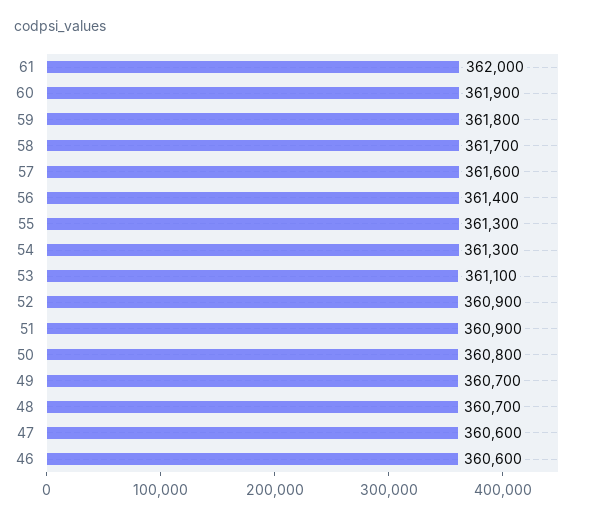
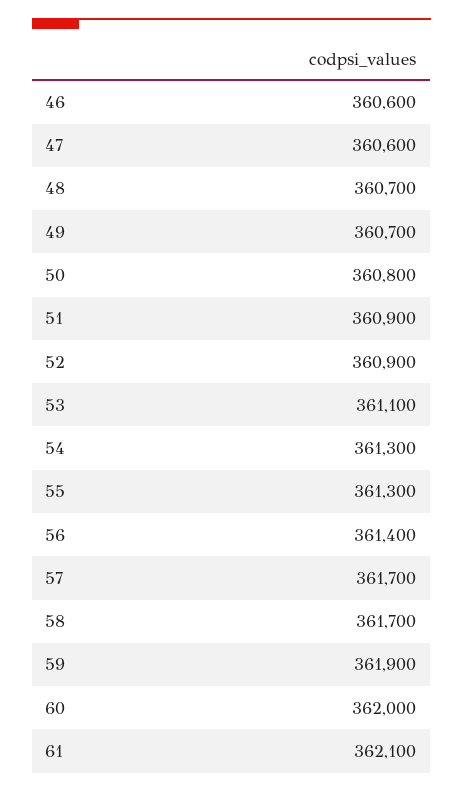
  {
-   "61": 362000,
+   "61": 362100,
-   "60": 361900,
+   "60": 362000,
-   "59": 361800,
+   "59": 361900,
    "58": 361700,
-   "57": 361600,
+   "57": 361700,
    "56": 361400,
    "55": 361300,
    "54": 361300,
    "53": 361100,
    "52": 360900,
    "51": 360900,
    "50": 360800,
    "49": 360700,
    "48": 360700,
    "47": 360600,
    "46": 360600
  }

